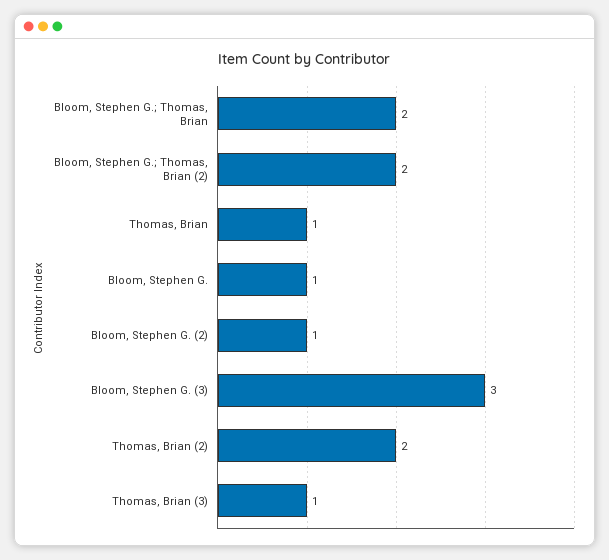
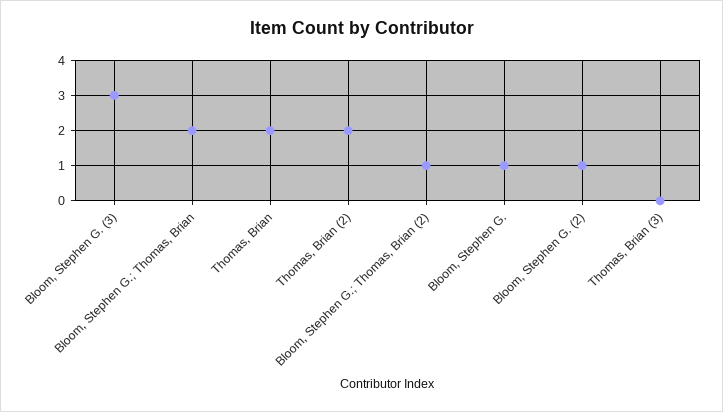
  {
    "Bloom, Stephen G.; Thomas, Brian": 2,
-   "Bloom, Stephen G.; Thomas, Brian (2)": 2,
+   "Bloom, Stephen G.; Thomas, Brian (2)": 1,
-   "Thomas, Brian": 1,
+   "Thomas, Brian": 2,
    "Bloom, Stephen G.": 1,
    "Bloom, Stephen G. (2)": 1,
    "Bloom, Stephen G. (3)": 3,
    "Thomas, Brian (2)": 2,
-   "Thomas, Brian (3)": 1
+   "Thomas, Brian (3)": 0
  }

